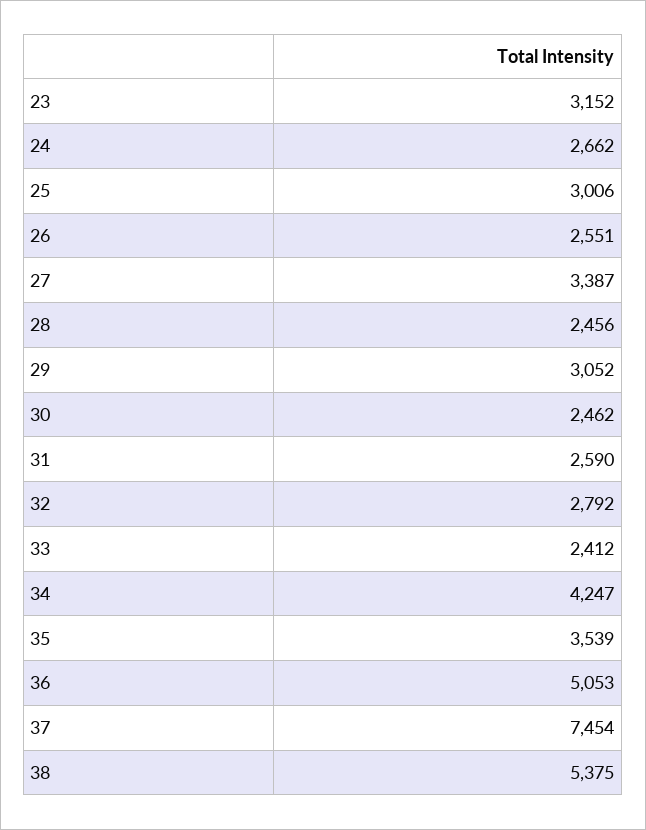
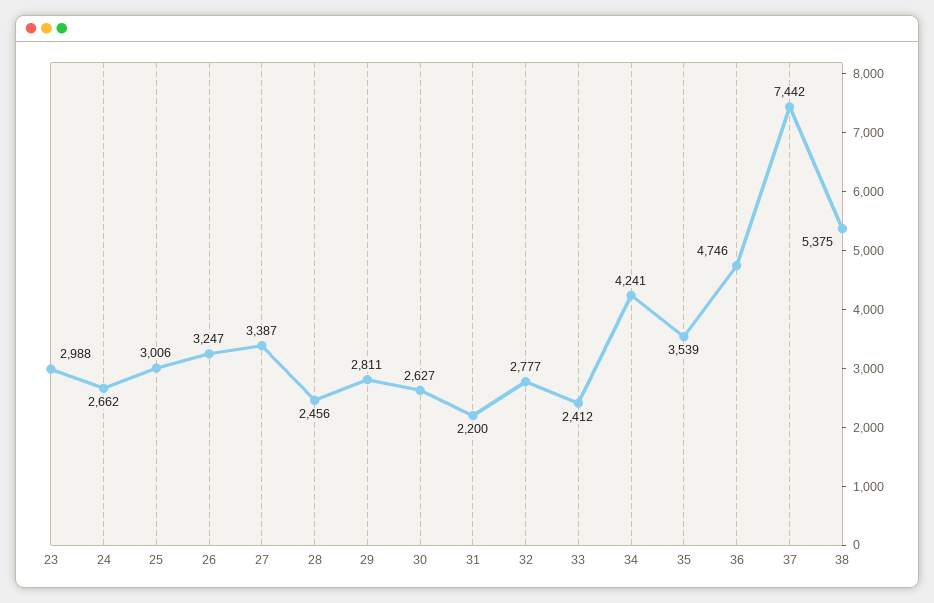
  {
-   "23": 3152,
+   "23": 2988,
    "24": 2662,
    "25": 3006,
-   "26": 2551,
+   "26": 3247,
    "27": 3387,
    "28": 2456,
-   "29": 3052,
+   "29": 2811,
-   "30": 2462,
+   "30": 2627,
-   "31": 2590,
+   "31": 2200,
-   "32": 2792,
+   "32": 2777,
    "33": 2412,
-   "34": 4247,
+   "34": 4241,
    "35": 3539,
-   "36": 5053,
+   "36": 4746,
-   "37": 7454,
+   "37": 7442,
    "38": 5375
  }

